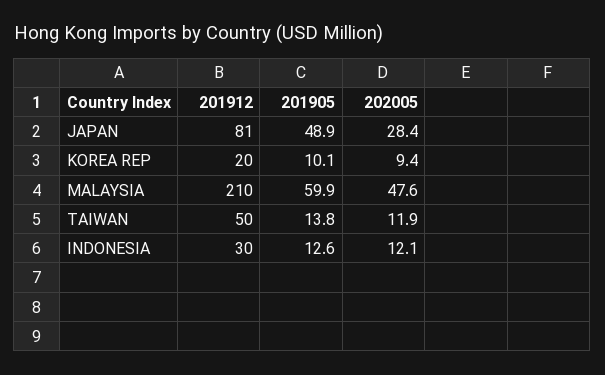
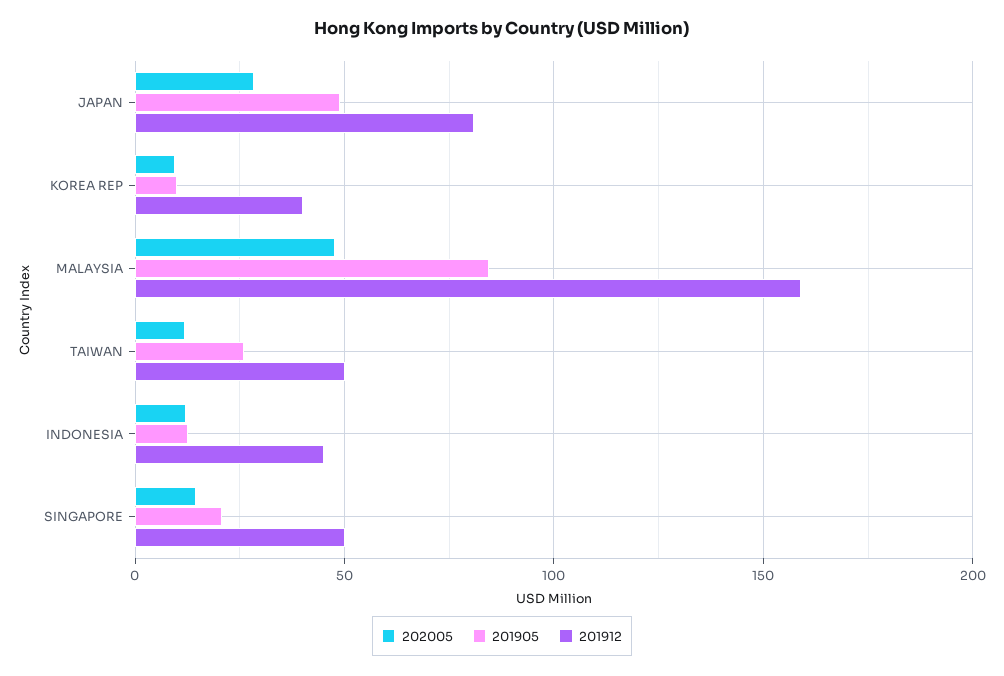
  {
    "201912": {
      "JAPAN": 81,
-     "KOREA REP": 20,
+     "KOREA REP": 40,
-     "MALAYSIA": 210,
+     "MALAYSIA": 160,
      "TAIWAN": 50,
-     "INDONESIA": 30
+     "INDONESIA": 45,
+     "SINGAPORE": 50
    },
    "201905": {
      "JAPAN": 48.9,
      "KOREA REP": 10.1,
-     "MALAYSIA": 59.9,
+     "MALAYSIA": 85,
-     "TAIWAN": 13.8,
+     "TAIWAN": 25,
-     "INDONESIA": 12.6
+     "INDONESIA": 12.6,
+     "SINGAPORE": 20
    },
    "202005": {
      "JAPAN": 28.4,
      "KOREA REP": 9.4,
      "MALAYSIA": 47.6,
      "TAIWAN": 11.9,
-     "INDONESIA": 12.1
+     "INDONESIA": 12.1,
+     "SINGAPORE": 15
    }
  }

